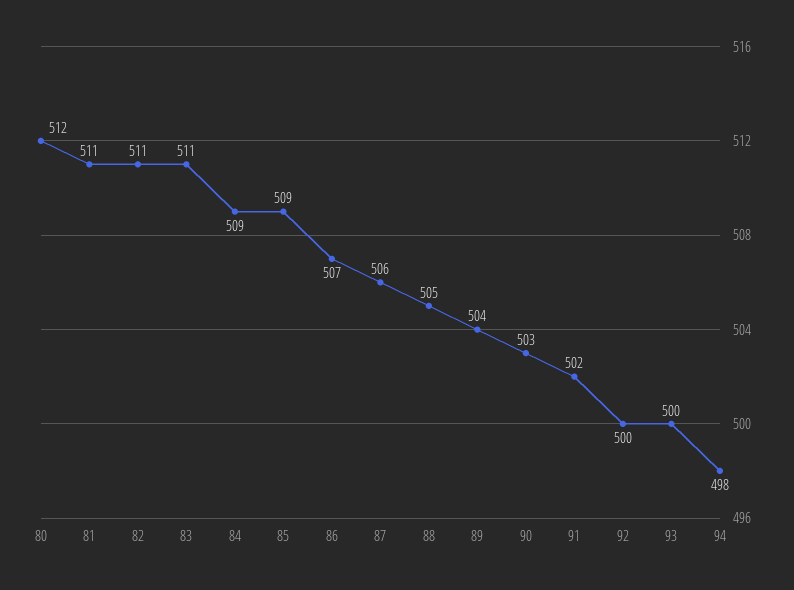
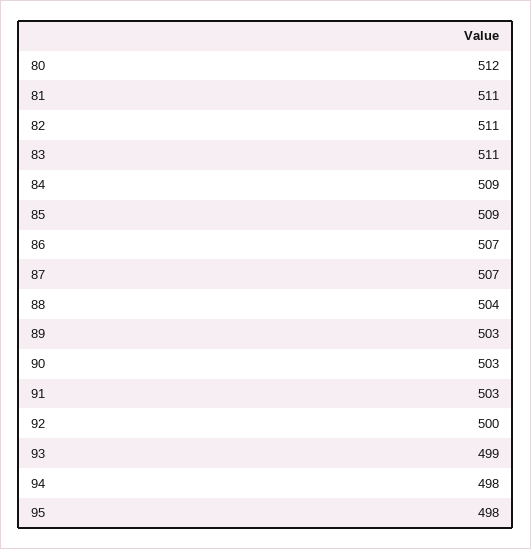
  {
    "80": 512,
    "81": 511,
    "82": 511,
    "83": 511,
    "84": 509,
    "85": 509,
    "86": 507,
-   "87": 506,
+   "87": 507,
-   "88": 505,
+   "88": 504,
-   "89": 504,
+   "89": 503,
    "90": 503,
-   "91": 502,
+   "91": 503,
    "92": 500,
-   "93": 500,
+   "93": 499,
-   "94": 498
+   "94": 498,
+   "95": 498
  }

